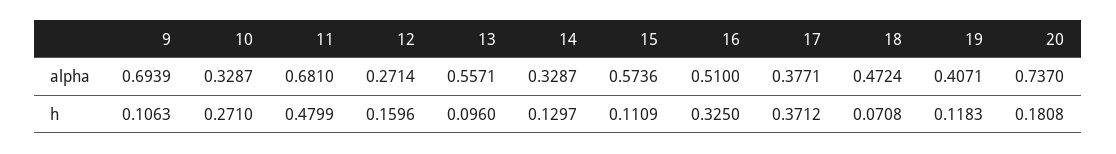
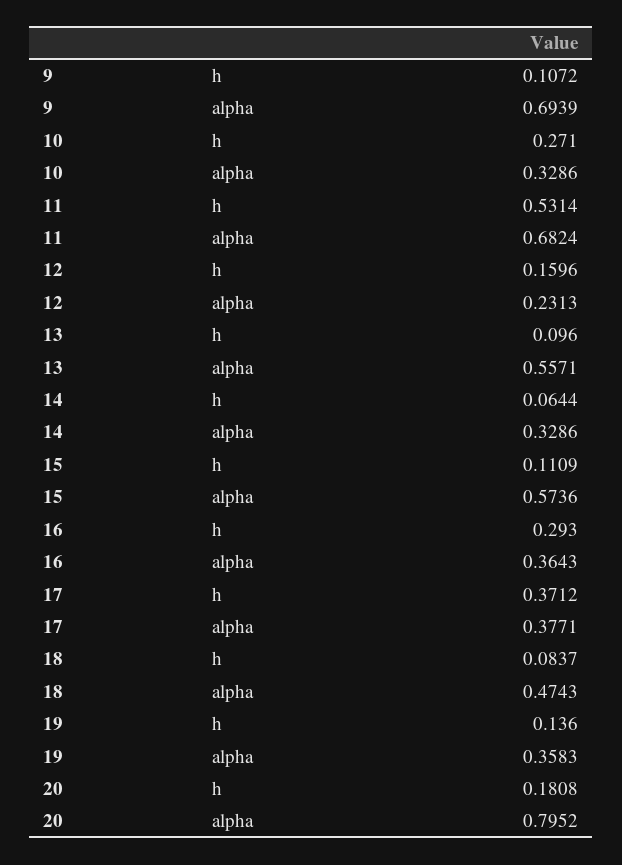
  {
    "9": {
      "alpha": 0.6939,
-     "h": 0.1063
+     "h": 0.1072
    },
    "10": {
-     "alpha": 0.3287,
+     "alpha": 0.3286,
      "h": 0.271
    },
    "11": {
-     "alpha": 0.681,
+     "alpha": 0.6824,
-     "h": 0.4799
+     "h": 0.5314
    },
    "12": {
-     "alpha": 0.2714,
+     "alpha": 0.2313,
      "h": 0.1596
    },
    "13": {
      "alpha": 0.5571,
      "h": 0.096
    },
    "14": {
-     "alpha": 0.3287,
+     "alpha": 0.3286,
-     "h": 0.1297
+     "h": 0.0644
    },
    "15": {
      "alpha": 0.5736,
      "h": 0.1109
    },
    "16": {
-     "alpha": 0.51,
+     "alpha": 0.3643,
-     "h": 0.325
+     "h": 0.293
    },
    "17": {
      "alpha": 0.3771,
      "h": 0.3712
    },
    "18": {
-     "alpha": 0.4724,
+     "alpha": 0.4743,
-     "h": 0.0708
+     "h": 0.0837
    },
    "19": {
-     "alpha": 0.4071,
+     "alpha": 0.3583,
-     "h": 0.1183
+     "h": 0.136
    },
    "20": {
-     "alpha": 0.737,
+     "alpha": 0.7952,
      "h": 0.1808
    }
  }

